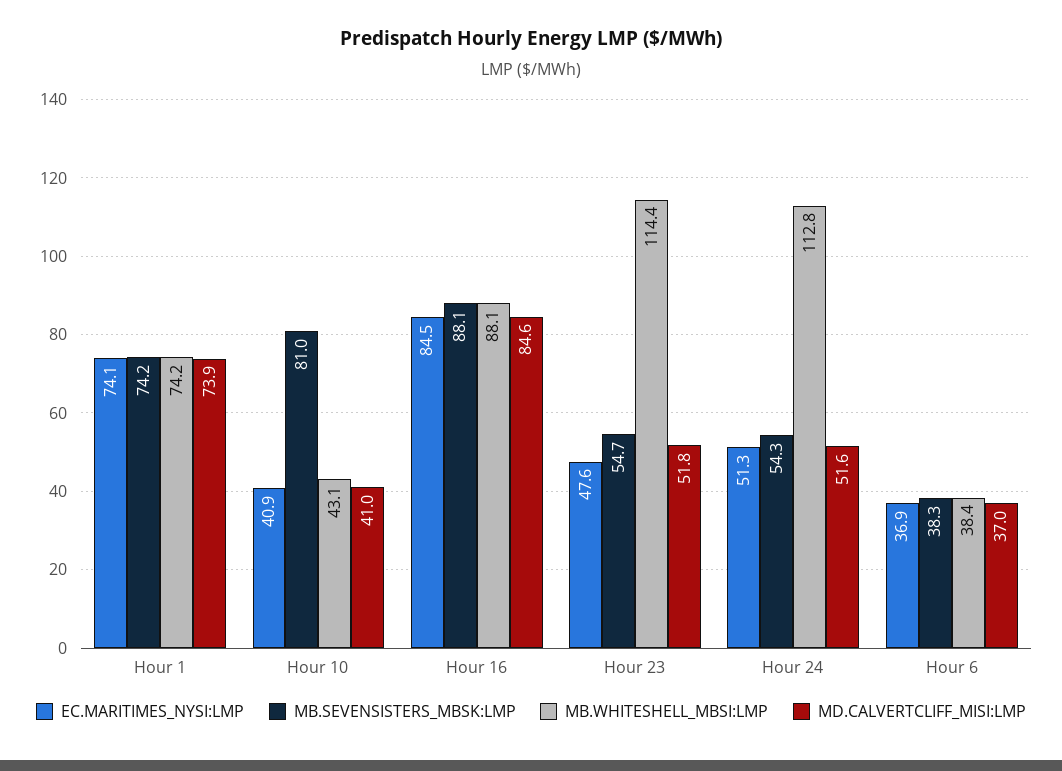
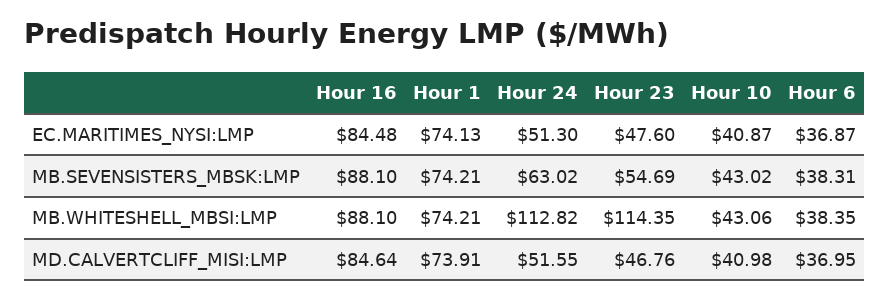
  {
    "EC.MARITIMES_NYSI:LMP": {
      "Hour 1": 74.13,
      "Hour 10": 40.87,
      "Hour 16": 84.48,
      "Hour 23": 47.6,
      "Hour 24": 51.3,
      "Hour 6": 36.87
    },
    "MB.SEVENSISTERS_MBSK:LMP": {
      "Hour 1": 74.21,
-     "Hour 10": 81,
+     "Hour 10": 43.02,
      "Hour 16": 88.1,
      "Hour 23": 54.69,
-     "Hour 24": 54.3,
+     "Hour 24": 63.02,
      "Hour 6": 38.31
    },
    "MB.WHITESHELL_MBSI:LMP": {
      "Hour 1": 74.21,
      "Hour 10": 43.06,
      "Hour 16": 88.1,
      "Hour 23": 114.35,
      "Hour 24": 112.82,
      "Hour 6": 38.35
    },
    "MD.CALVERTCLIFF_MISI:LMP": {
      "Hour 1": 73.91,
      "Hour 10": 40.98,
      "Hour 16": 84.64,
-     "Hour 23": 51.8,
+     "Hour 23": 46.76,
      "Hour 24": 51.55,
      "Hour 6": 36.95
    }
  }

